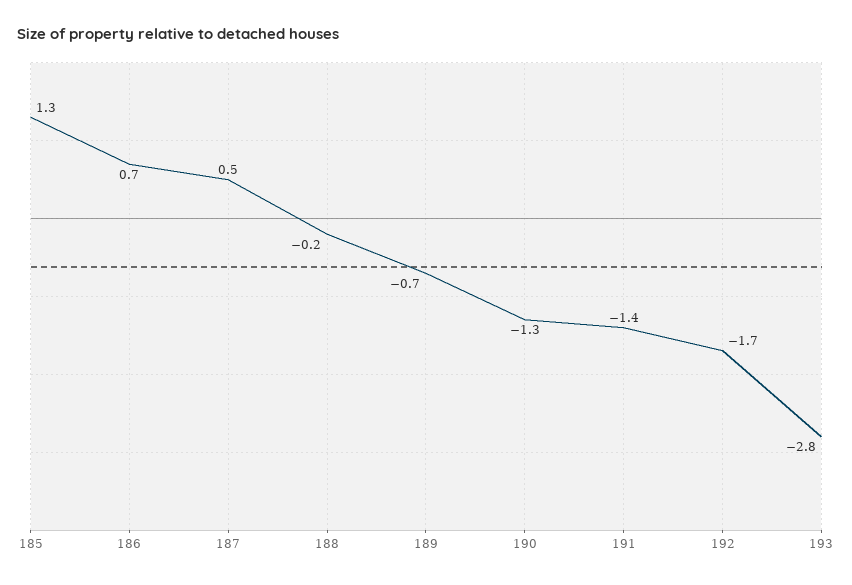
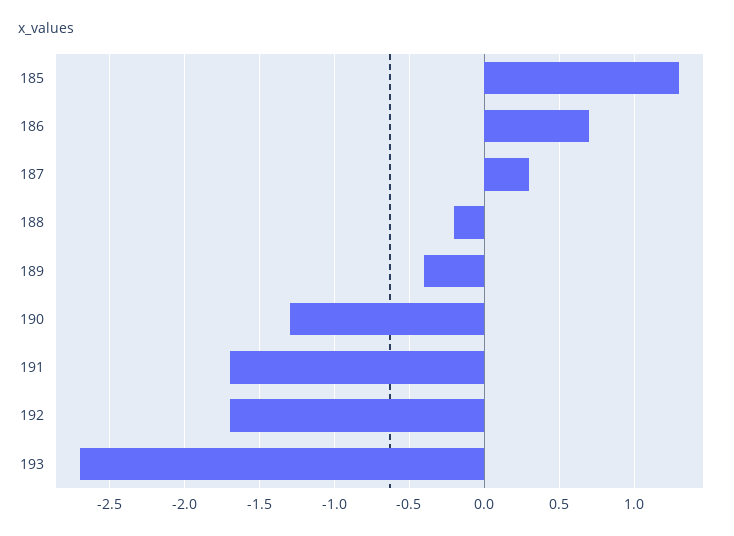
  {
    "185": 1.3,
    "186": 0.7,
-   "187": 0.5,
+   "187": 0.3,
    "188": -0.2,
-   "189": -0.7,
+   "189": -0.4,
    "190": -1.3,
-   "191": -1.4,
+   "191": -1.7,
    "192": -1.7,
-   "193": -2.8
+   "193": -2.7
  }

